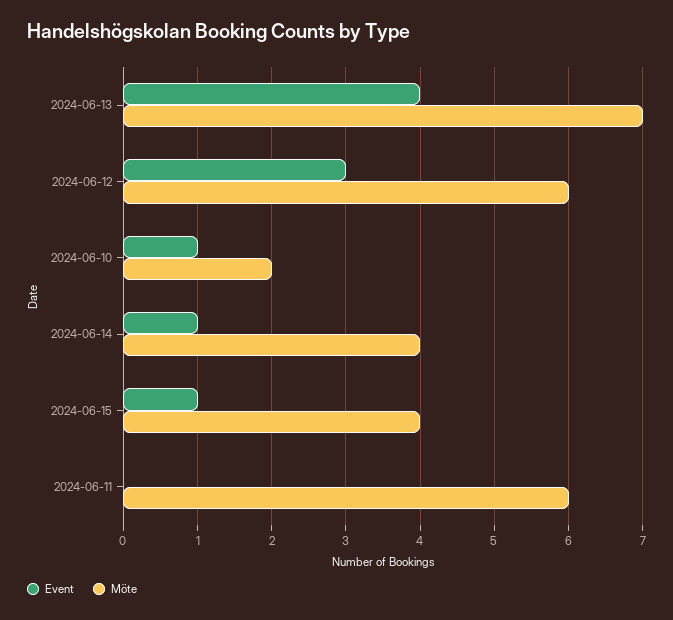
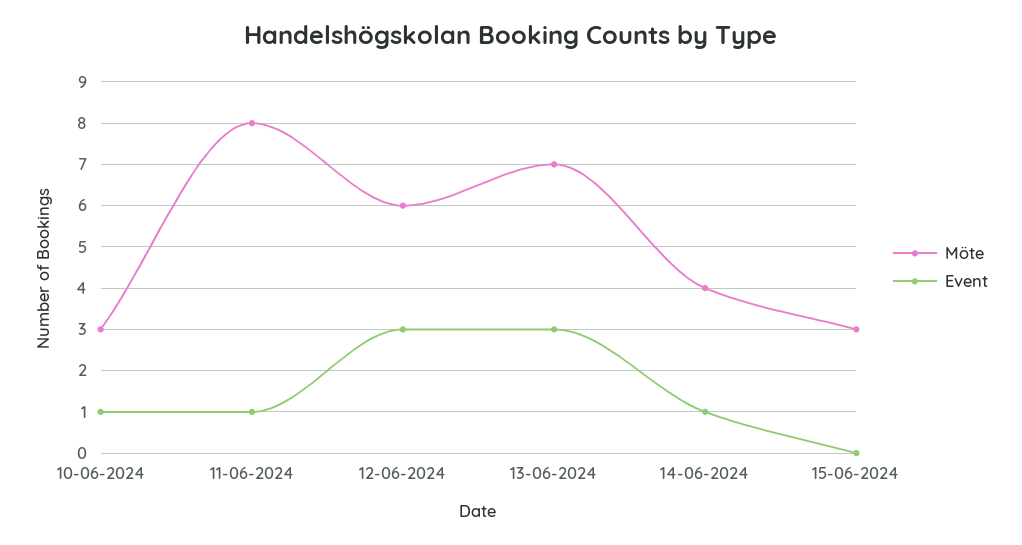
  {
    "Event": {
-     "2024-06-13": 4,
+     "2024-06-13": 3,
      "2024-06-12": 3,
      "2024-06-10": 1,
      "2024-06-14": 1,
-     "2024-06-15": 1,
+     "2024-06-15": 0,
-     "2024-06-11": 0
+     "2024-06-11": 1
    },
    "Möte": {
      "2024-06-13": 7,
      "2024-06-12": 6,
-     "2024-06-10": 2,
+     "2024-06-10": 3,
      "2024-06-14": 4,
-     "2024-06-15": 4,
+     "2024-06-15": 3,
-     "2024-06-11": 6
+     "2024-06-11": 8
    }
  }

